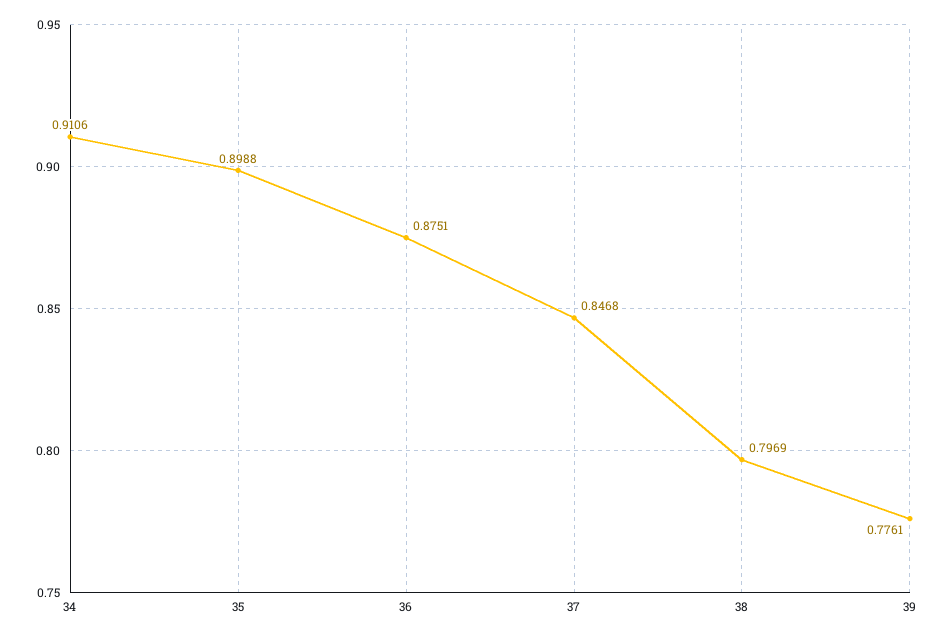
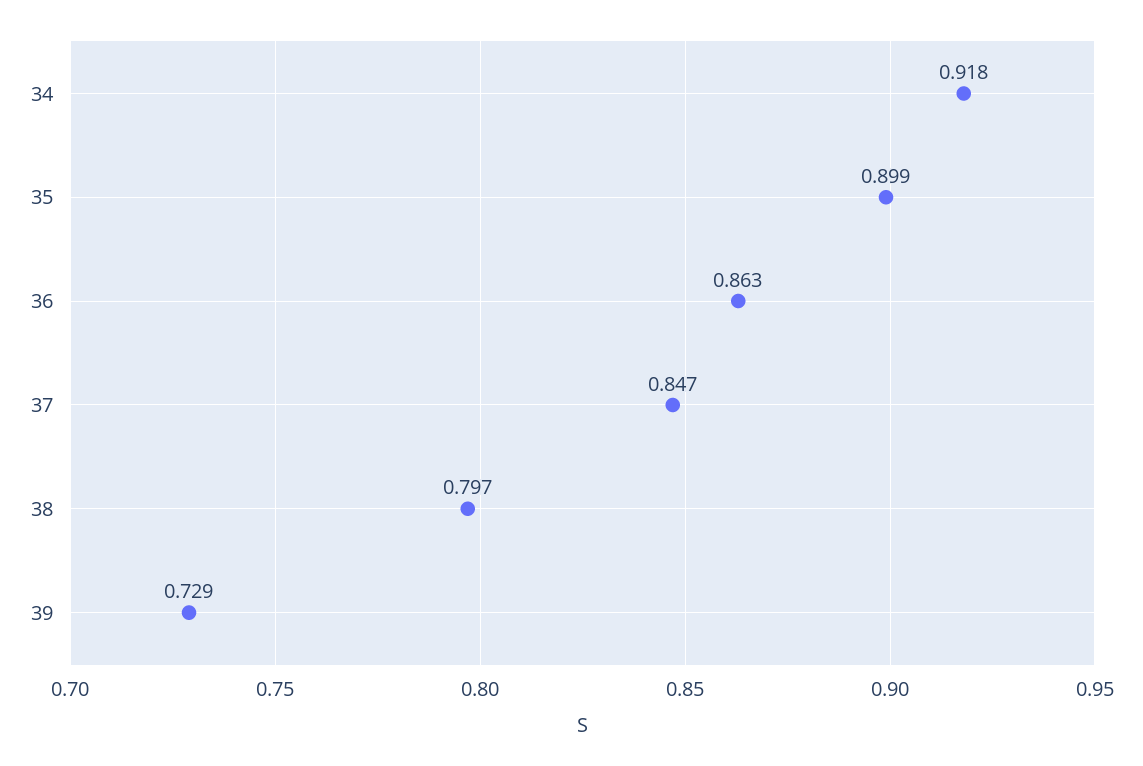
  {
-   "34": 0.9106,
+   "34": 0.918,
    "35": 0.8988,
-   "36": 0.8751,
+   "36": 0.863,
    "37": 0.8468,
    "38": 0.7969,
-   "39": 0.7761
+   "39": 0.729
  }

